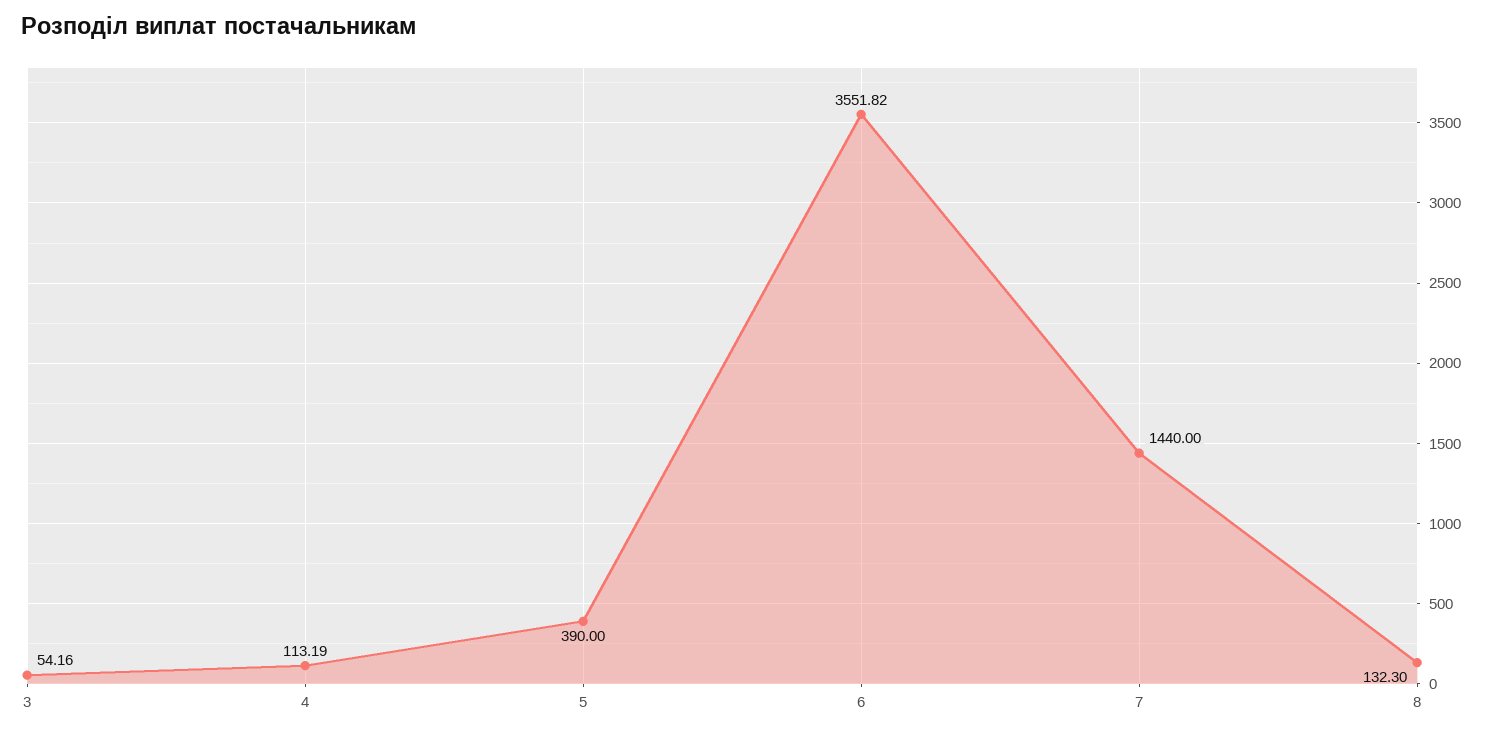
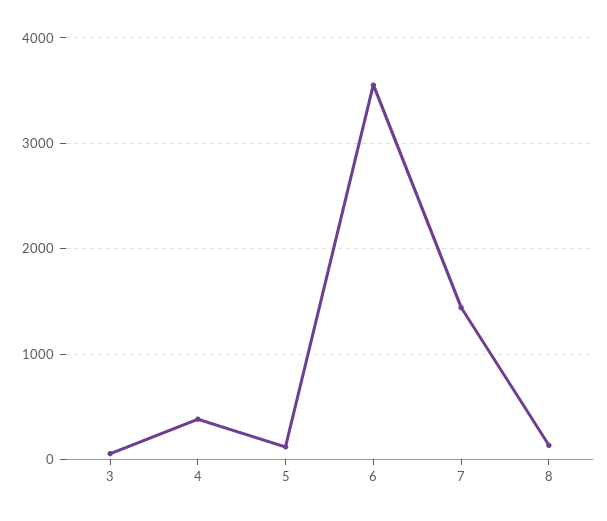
  {
    "3": 54.16,
-   "4": 113.19,
+   "4": 400,
-   "5": 390,
+   "5": 100,
    "6": 3551.82,
    "7": 1440,
    "8": 132.3
  }

